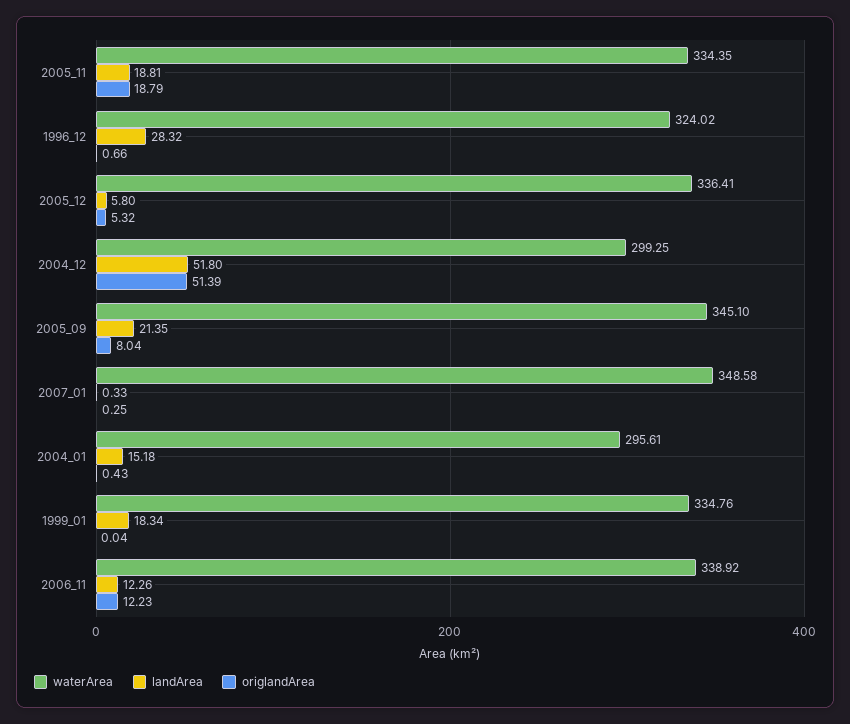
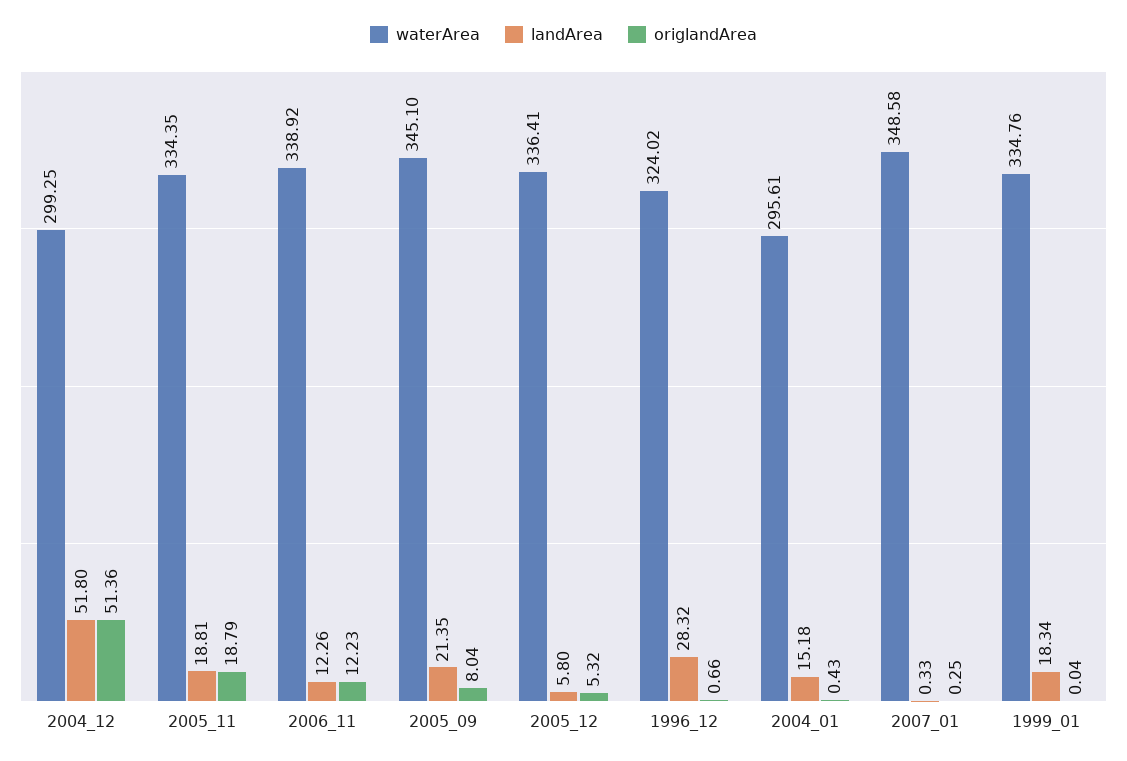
  {
    "waterArea": {
      "2005_11": 334.35,
      "1996_12": 324.02,
      "2005_12": 336.41,
      "2004_12": 299.25,
      "2005_09": 345.1,
      "2007_01": 348.58,
      "2004_01": 295.61,
      "1999_01": 334.76,
      "2006_11": 338.92
    },
    "landArea": {
      "2005_11": 18.81,
      "1996_12": 28.32,
      "2005_12": 5.8,
      "2004_12": 51.8,
      "2005_09": 21.35,
      "2007_01": 0.33,
      "2004_01": 15.18,
      "1999_01": 18.34,
      "2006_11": 12.26
    },
    "origlandArea": {
      "2005_11": 18.79,
      "1996_12": 0.66,
      "2005_12": 5.32,
-     "2004_12": 51.39,
+     "2004_12": 51.36,
      "2005_09": 8.04,
      "2007_01": 0.25,
      "2004_01": 0.43,
      "1999_01": 0.04,
      "2006_11": 12.23
    }
  }

